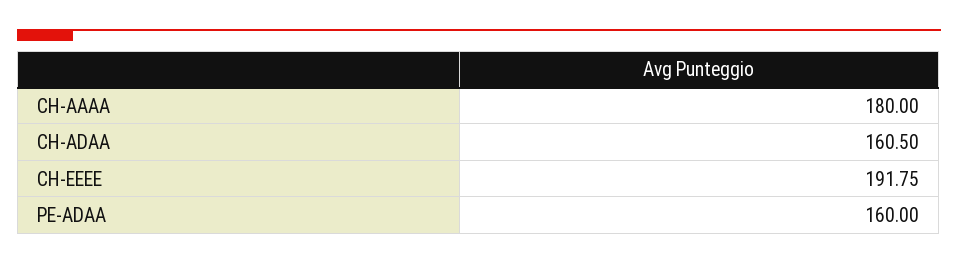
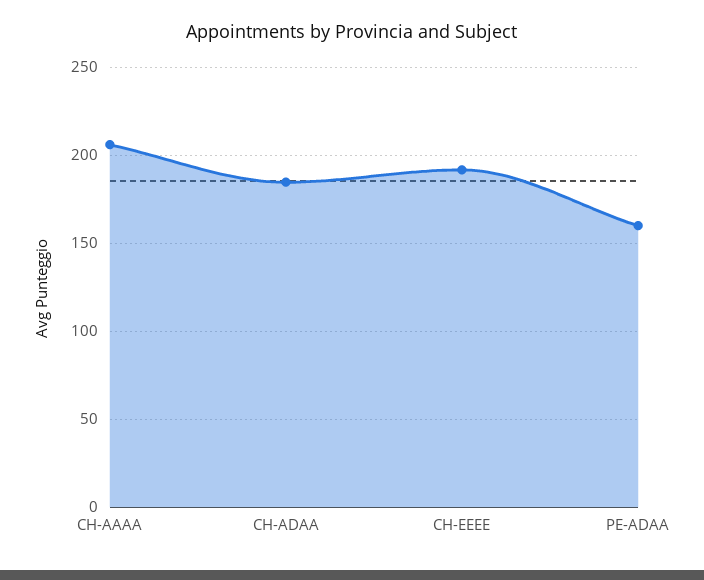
  {
-   "CH-AAAA": 180,
+   "CH-AAAA": 205,
-   "CH-ADAA": 160.5,
+   "CH-ADAA": 185,
    "CH-EEEE": 191.75,
    "PE-ADAA": 160
  }

